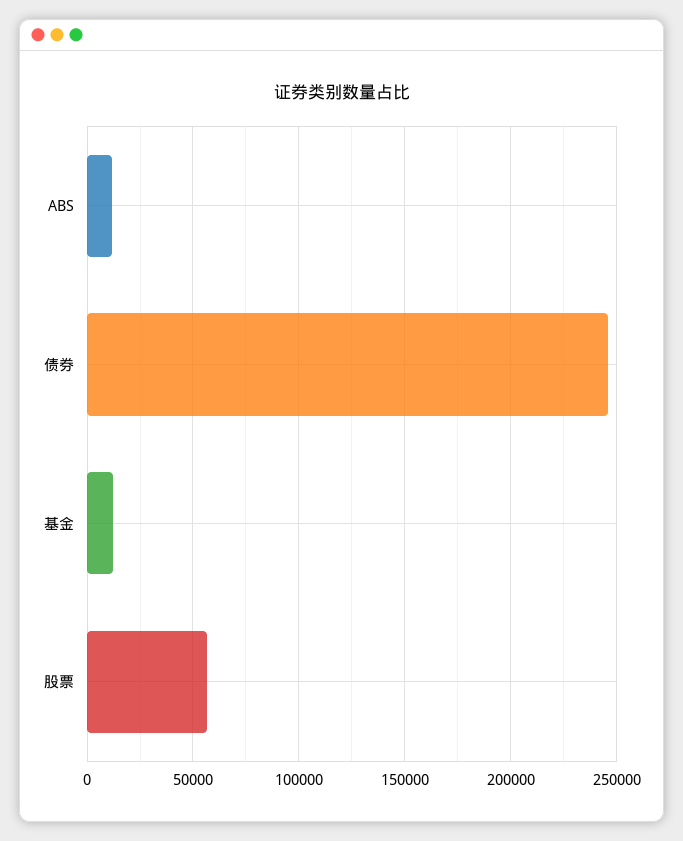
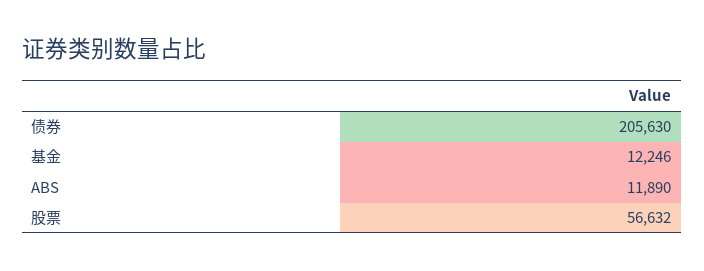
  {
    "ABS": 11890,
-   "债券": 245000,
+   "债券": 205630,
    "基金": 12246,
    "股票": 56632
  }

